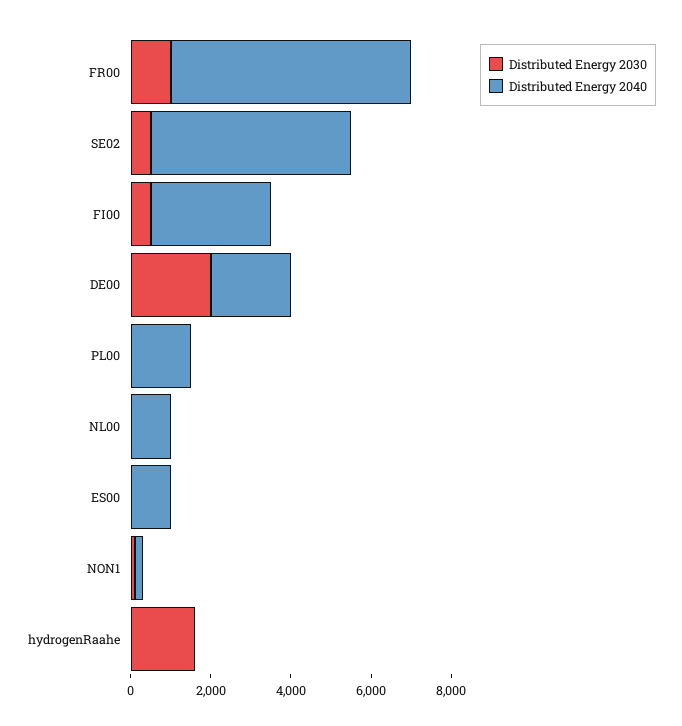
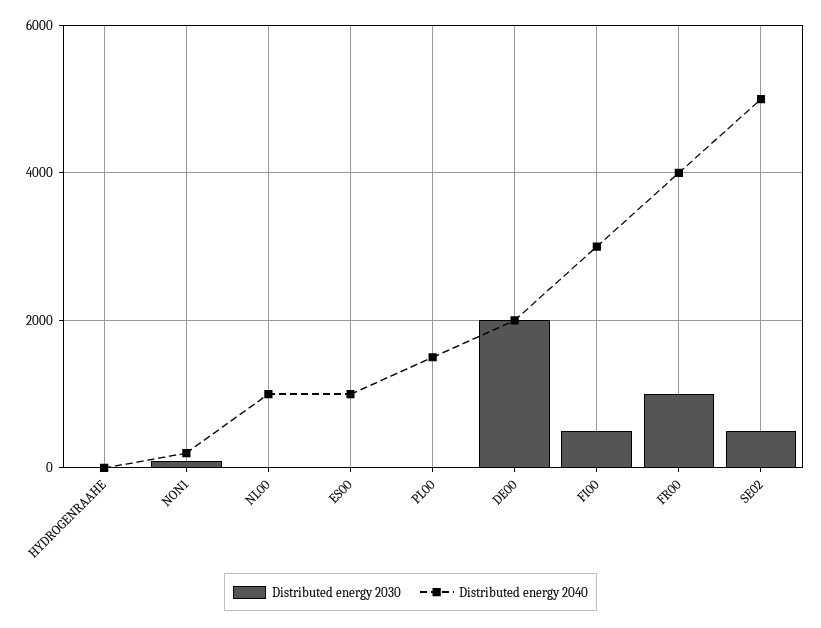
  {
    "Distributed Energy 2030": {
      "FR00": 1000,
      "SE02": 600,
      "FI00": 600,
      "DE00": 2000,
      "PL00": 0,
      "NL00": 0,
      "ES00": 0,
      "NON1": 200,
-     "hydrogenRaahe": 1500
+     "hydrogenRaahe": 0
    },
    "Distributed Energy 2040": {
-     "FR00": 6000,
+     "FR00": 4000,
      "SE02": 5000,
      "FI00": 3000,
      "DE00": 2000,
      "PL00": 1600,
      "NL00": 1000,
      "ES00": 1000,
      "NON1": 200,
      "hydrogenRaahe": 0
    }
  }

